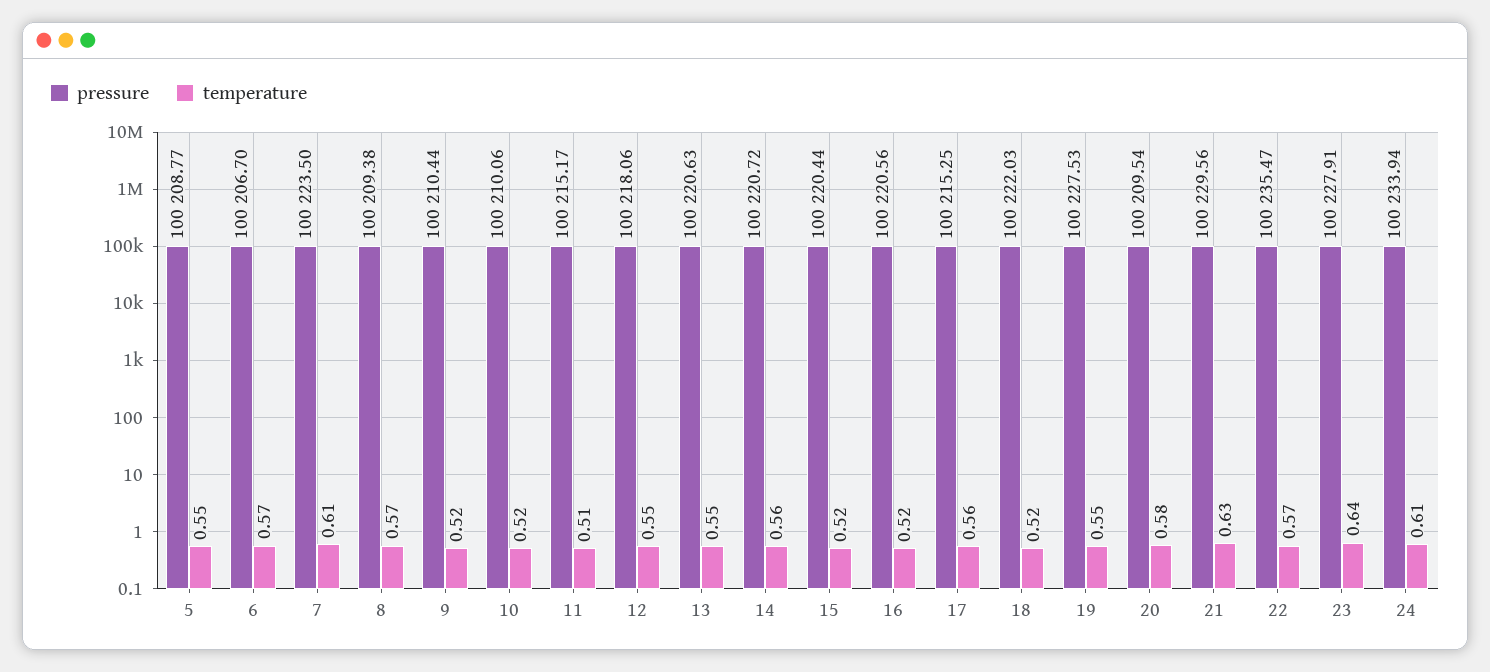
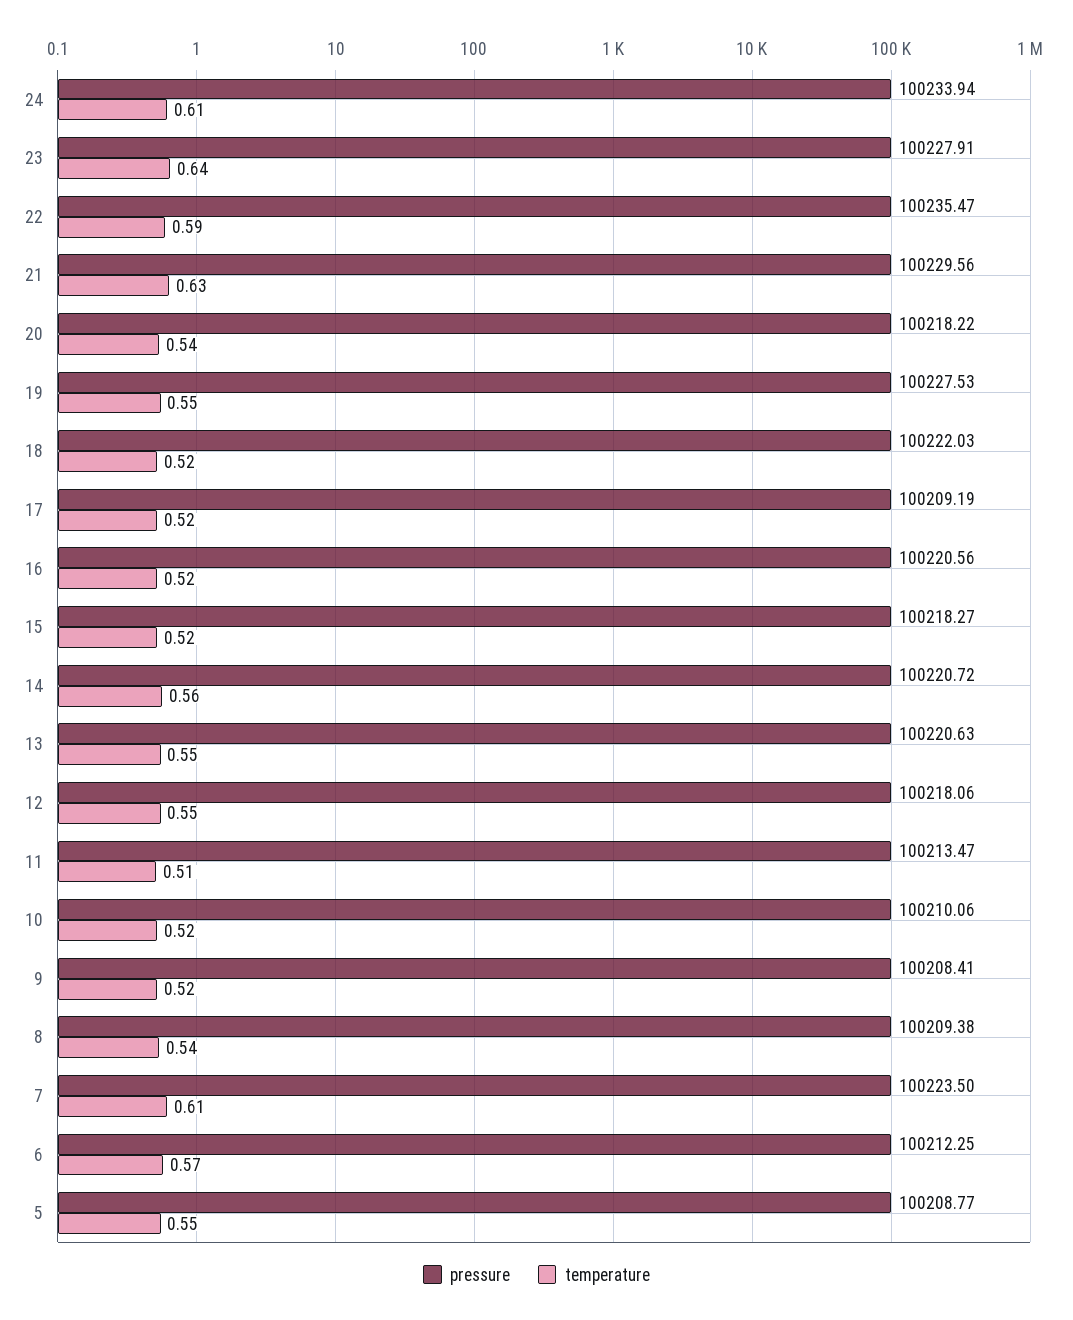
  {
    "pressure": {
      "5": 100208.77,
-     "6": 100206.7,
+     "6": 100212.25,
      "7": 100223.5,
      "8": 100209.38,
-     "9": 100210.44,
+     "9": 100208.41,
      "10": 100210.06,
-     "11": 100215.17,
+     "11": 100213.47,
      "12": 100218.06,
      "13": 100220.63,
      "14": 100220.72,
-     "15": 100220.44,
+     "15": 100218.27,
      "16": 100220.56,
-     "17": 100215.25,
+     "17": 100209.19,
      "18": 100222.03,
      "19": 100227.53,
-     "20": 100209.54,
+     "20": 100218.22,
      "21": 100229.56,
      "22": 100235.47,
      "23": 100227.91,
      "24": 100233.94
    },
    "temperature": {
      "5": 0.55,
      "6": 0.57,
      "7": 0.61,
-     "8": 0.57,
+     "8": 0.54,
      "9": 0.52,
      "10": 0.52,
      "11": 0.51,
      "12": 0.55,
      "13": 0.55,
      "14": 0.56,
      "15": 0.52,
      "16": 0.52,
-     "17": 0.56,
+     "17": 0.52,
      "18": 0.52,
      "19": 0.55,
-     "20": 0.58,
+     "20": 0.54,
      "21": 0.63,
-     "22": 0.57,
+     "22": 0.59,
      "23": 0.64,
      "24": 0.61
    }
  }

